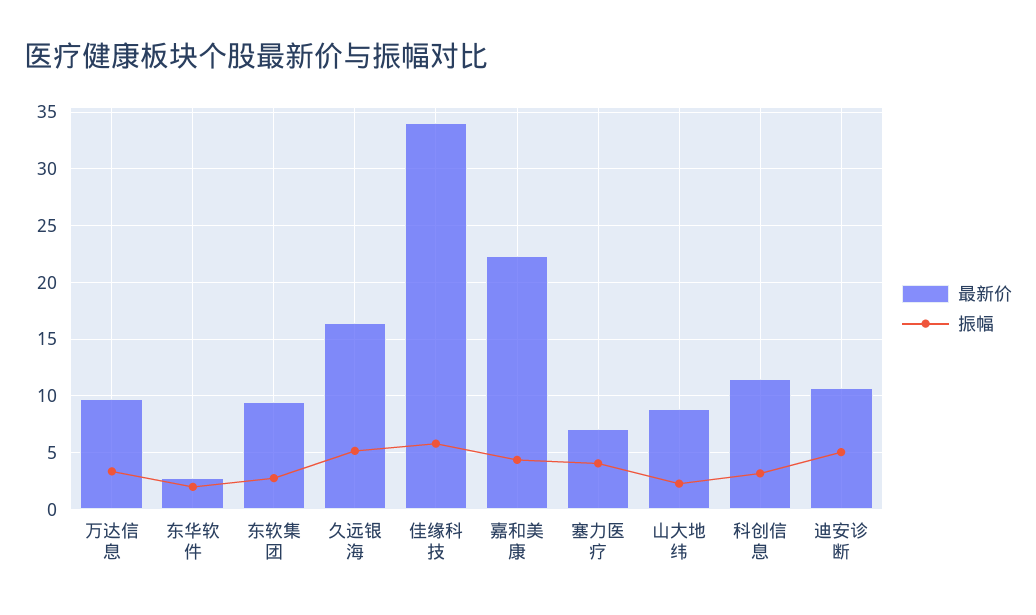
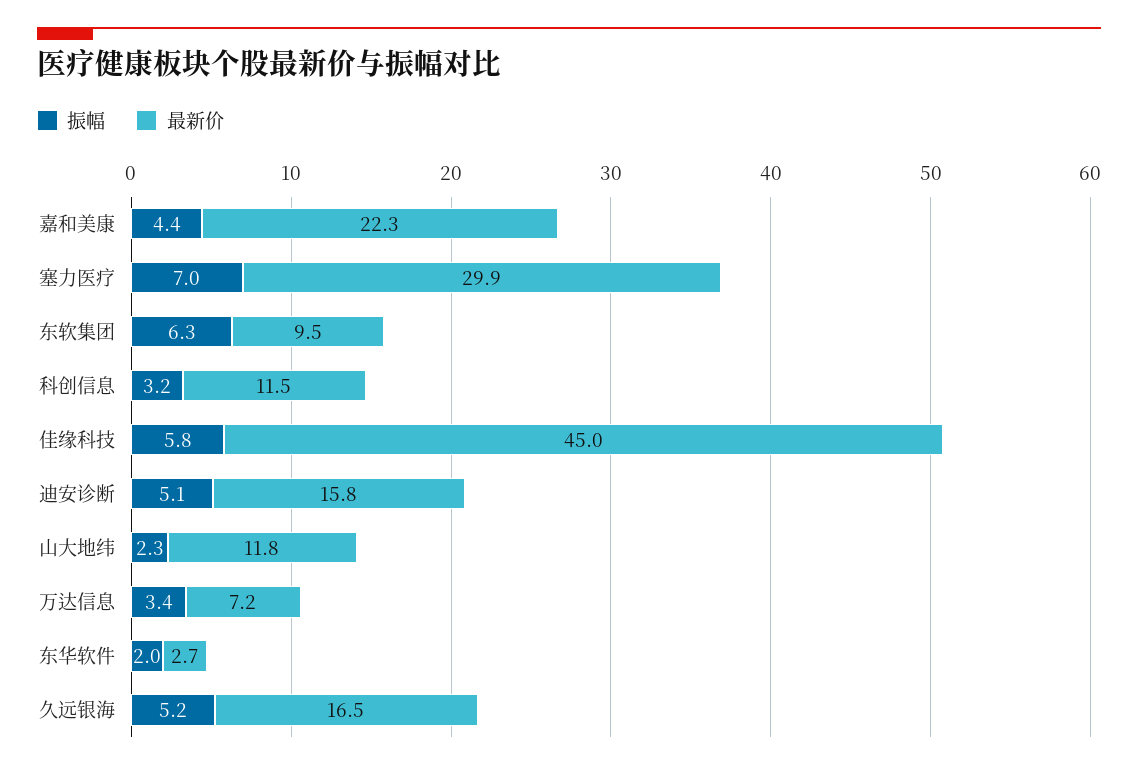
  {
    "最新价": {
-     "万达信息": 10,
+     "万达信息": 7.2,
      "东华软件": 2.7,
      "东软集团": 9.5,
      "久远银海": 16.5,
-     "佳缘科技": 34,
+     "佳缘科技": 45,
      "嘉和美康": 22.3,
-     "塞力医疗": 7,
+     "塞力医疗": 29.9,
-     "山大地纬": 9,
+     "山大地纬": 11.8,
      "科创信息": 11.5,
-     "迪安诊断": 11
+     "迪安诊断": 15.8
    },
    "振幅": {
      "万达信息": 3.4,
      "东华软件": 2,
-     "东软集团": 3,
+     "东软集团": 6.3,
      "久远银海": 5.2,
      "佳缘科技": 5.8,
      "嘉和美康": 4.4,
-     "塞力医疗": 4,
+     "塞力医疗": 7,
      "山大地纬": 2.3,
      "科创信息": 3.2,
      "迪安诊断": 5.1
    }
  }

